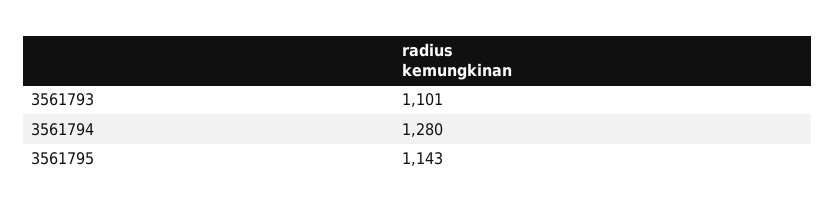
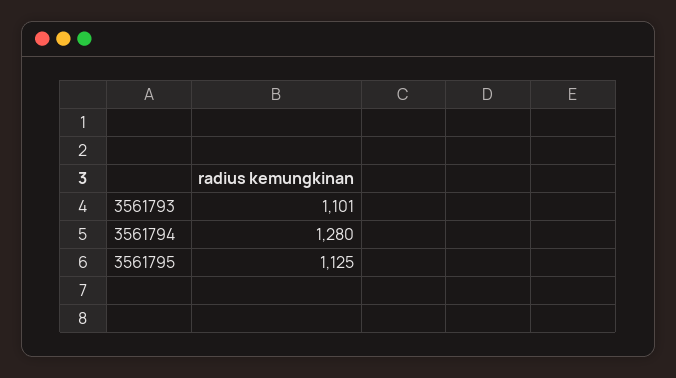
  {
    "3561793": 1101,
    "3561794": 1280,
-   "3561795": 1143
+   "3561795": 1125
  }

